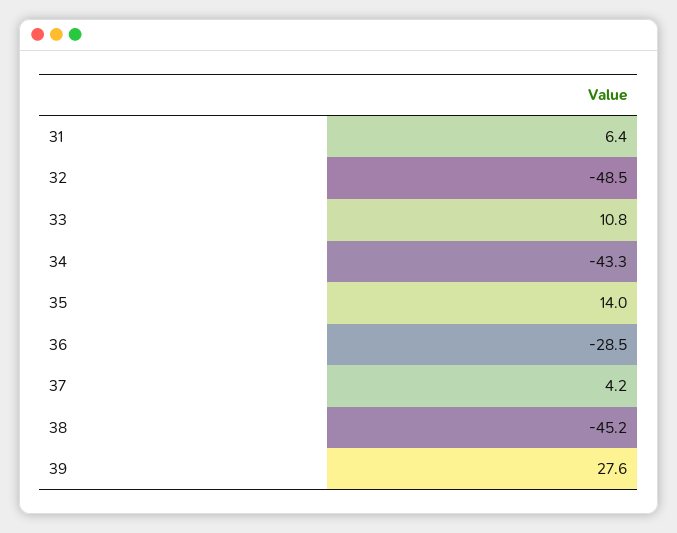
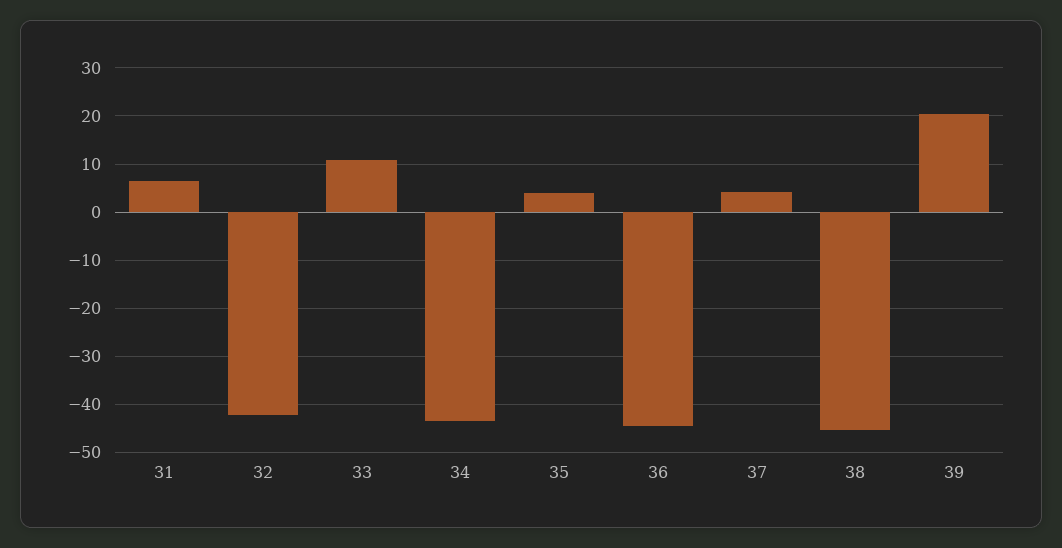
  {
    "31": 6.4,
-   "32": -48.5,
+   "32": -42,
    "33": 10.8,
    "34": -43.3,
-   "35": 14,
+   "35": 4,
-   "36": -28.5,
+   "36": -44,
    "37": 4.2,
    "38": -45.2,
-   "39": 27.6
+   "39": 20
  }

